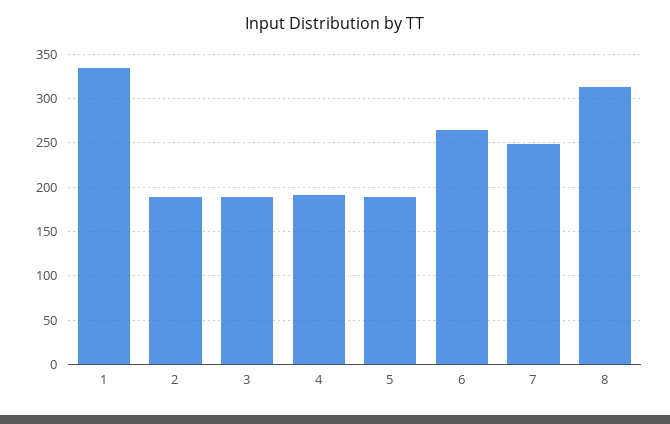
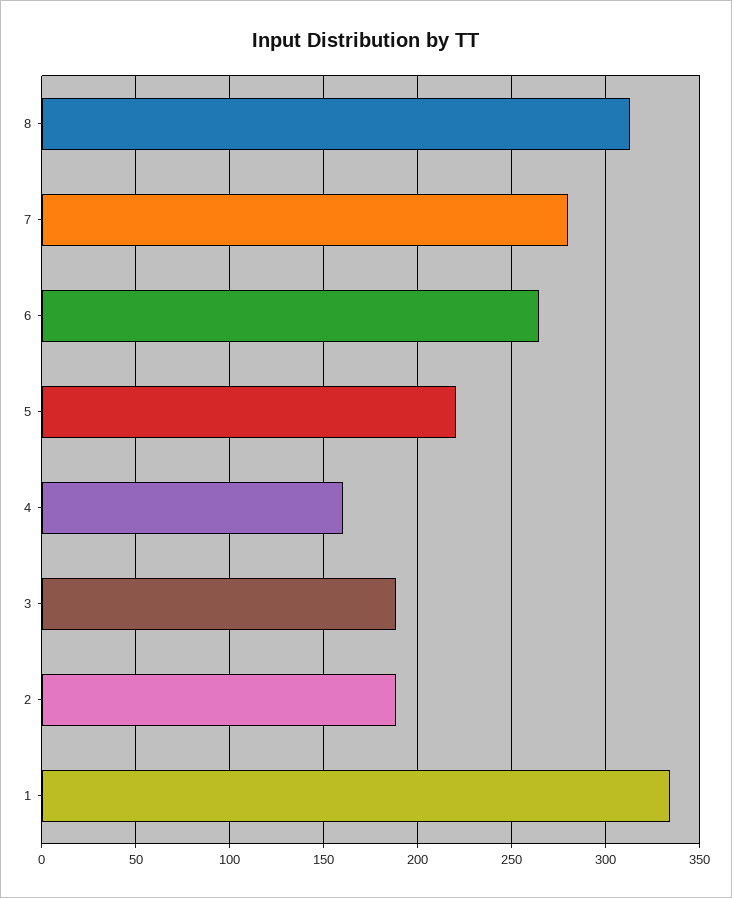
  {
    "1": 335,
    "2": 190,
    "3": 190,
-   "4": 190,
+   "4": 160,
-   "5": 190,
+   "5": 220,
    "6": 265,
-   "7": 250,
+   "7": 280,
    "8": 315
  }

